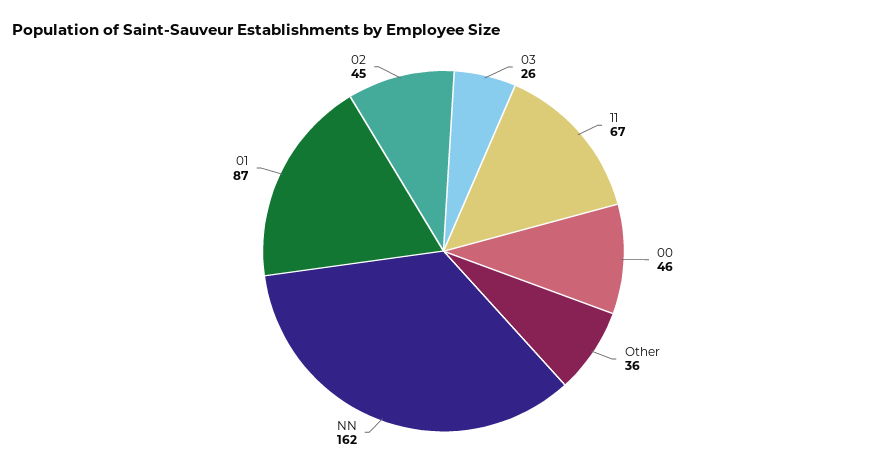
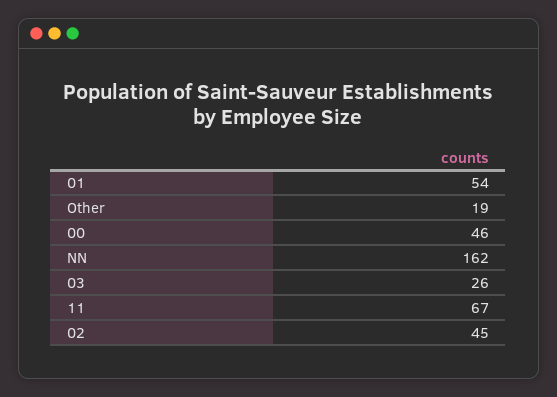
  {
    "03": 26,
    "11": 67,
    "00": 46,
-   "Other": 36,
+   "Other": 19,
    "NN": 162,
-   "01": 87,
+   "01": 54,
    "02": 45
  }

